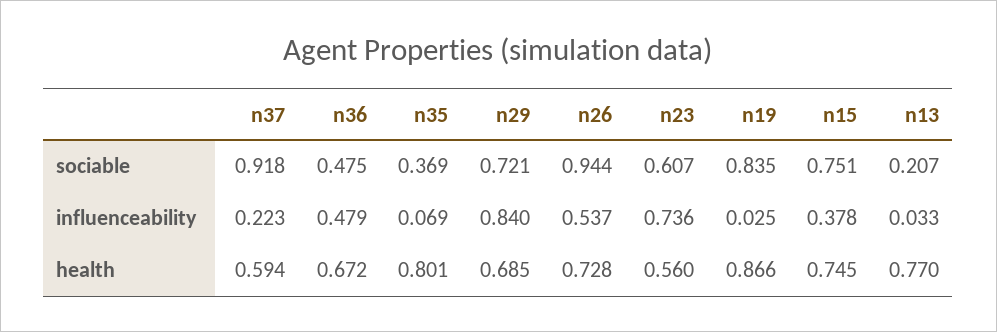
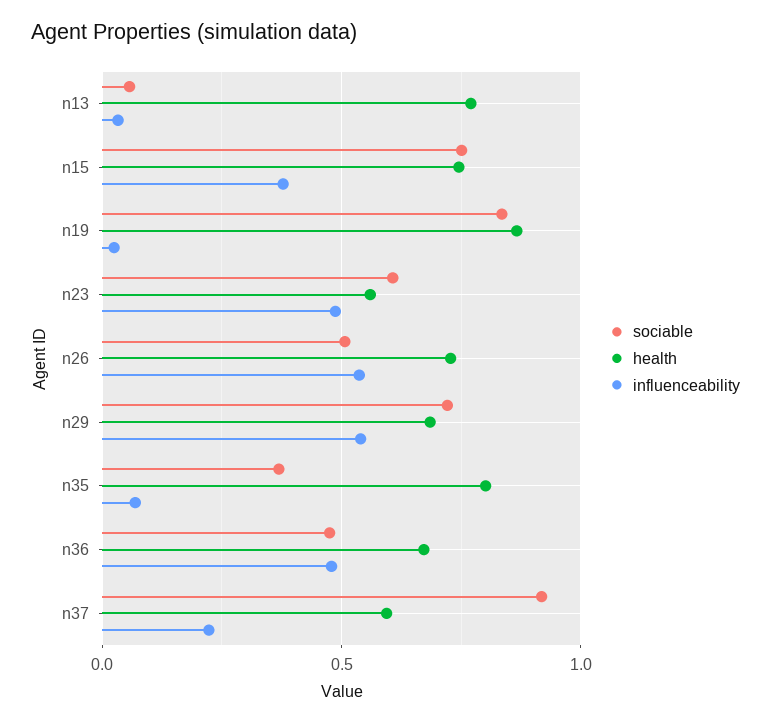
  {
    "sociable": {
      "n37": 0.918,
      "n36": 0.475,
      "n35": 0.369,
      "n29": 0.721,
-     "n26": 0.944,
+     "n26": 0.5,
      "n23": 0.607,
      "n19": 0.835,
      "n15": 0.751,
-     "n13": 0.207
+     "n13": 0.05
    },
    "influenceability": {
      "n37": 0.223,
      "n36": 0.479,
      "n35": 0.069,
-     "n29": 0.84,
+     "n29": 0.55,
      "n26": 0.537,
-     "n23": 0.736,
+     "n23": 0.5,
      "n19": 0.025,
      "n15": 0.378,
      "n13": 0.033
    },
    "health": {
      "n37": 0.594,
      "n36": 0.672,
      "n35": 0.801,
      "n29": 0.685,
      "n26": 0.728,
      "n23": 0.56,
      "n19": 0.866,
      "n15": 0.745,
      "n13": 0.77
    }
  }

